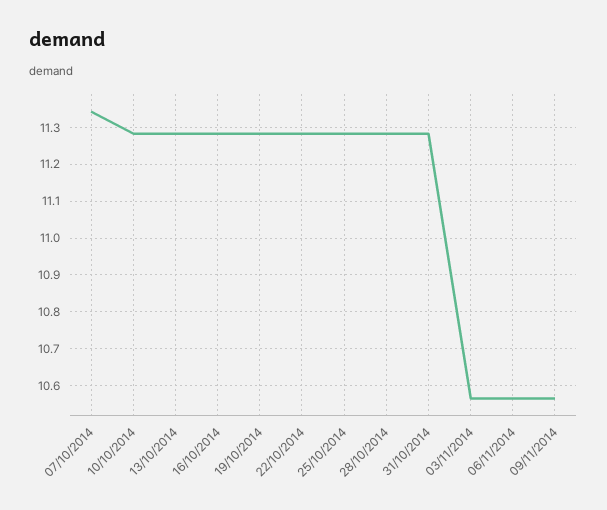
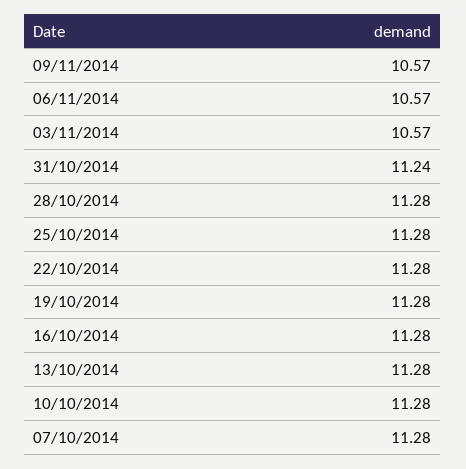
  {
-   "07/10/2014": 11.34,
+   "07/10/2014": 11.28,
    "10/10/2014": 11.28,
    "13/10/2014": 11.28,
    "16/10/2014": 11.28,
    "19/10/2014": 11.28,
    "22/10/2014": 11.28,
    "25/10/2014": 11.28,
    "28/10/2014": 11.28,
-   "31/10/2014": 11.28,
+   "31/10/2014": 11.24,
    "03/11/2014": 10.57,
    "06/11/2014": 10.57,
    "09/11/2014": 10.57
  }

